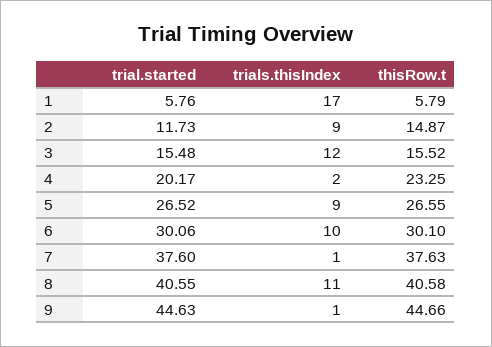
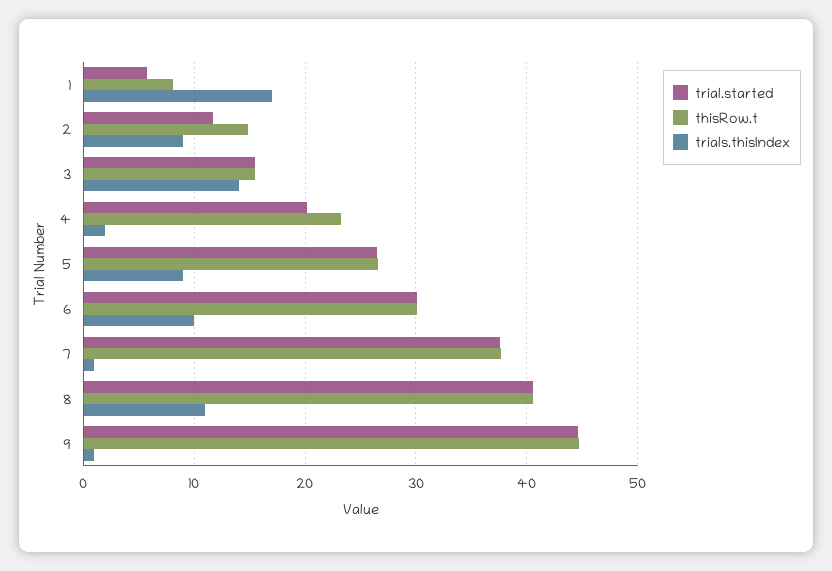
  {
    "trial.started": {
      "1": 5.76,
      "2": 11.73,
      "3": 15.48,
      "4": 20.17,
      "5": 26.52,
      "6": 30.06,
      "7": 37.6,
      "8": 40.55,
      "9": 44.63
    },
    "trials.thisIndex": {
      "1": 17,
      "2": 9,
-     "3": 12,
+     "3": 14,
      "4": 2,
      "5": 9,
      "6": 10,
      "7": 1,
      "8": 11,
      "9": 1
    },
    "thisRow.t": {
-     "1": 5.79,
+     "1": 8,
      "2": 14.87,
      "3": 15.52,
      "4": 23.25,
      "5": 26.55,
      "6": 30.1,
      "7": 37.63,
      "8": 40.58,
      "9": 44.66
    }
  }

